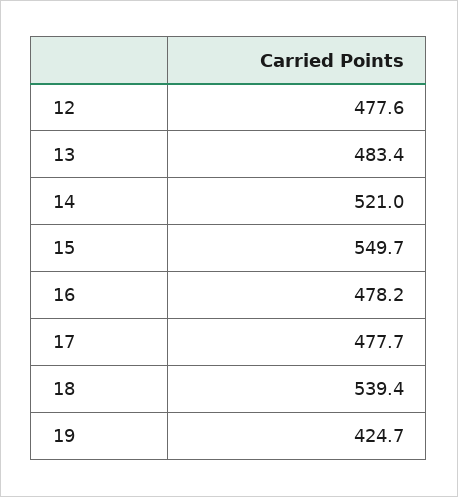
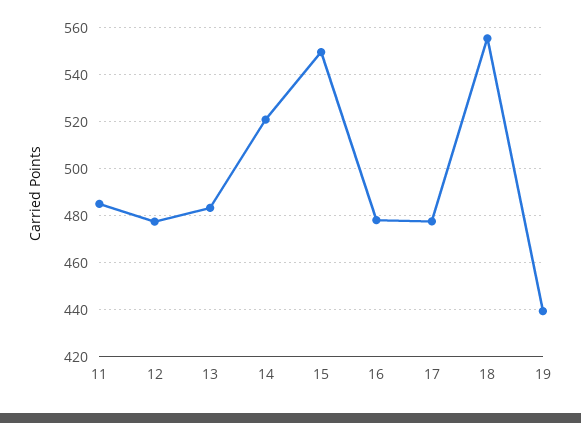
  {
    "12": 477.6,
    "13": 483.4,
    "14": 521,
    "15": 549.7,
    "16": 478.2,
    "17": 477.7,
-   "18": 539.4,
+   "18": 555,
-   "19": 424.7
+   "19": 440,
+   "11": 485
  }

